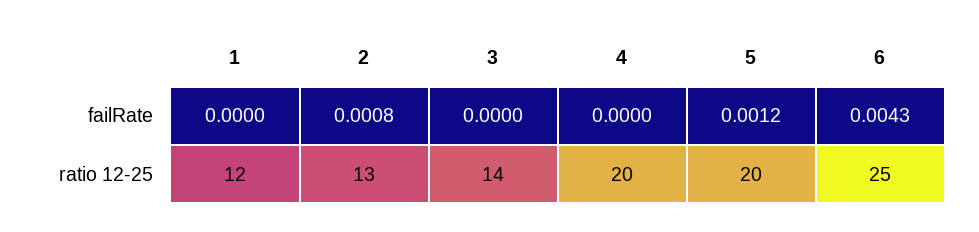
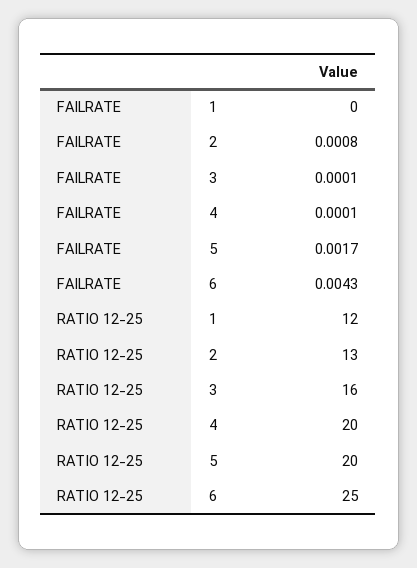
  {
    "1": {
      "failRate": 0,
      "ratio 12-25": 12
    },
    "2": {
      "failRate": 0.0008,
      "ratio 12-25": 13
    },
    "3": {
-     "failRate": 0,
+     "failRate": 0.0001,
-     "ratio 12-25": 14
+     "ratio 12-25": 16
    },
    "4": {
-     "failRate": 0,
+     "failRate": 0.0001,
      "ratio 12-25": 20
    },
    "5": {
-     "failRate": 0.0012,
+     "failRate": 0.0017,
      "ratio 12-25": 20
    },
    "6": {
      "failRate": 0.0043,
      "ratio 12-25": 25
    }
  }

